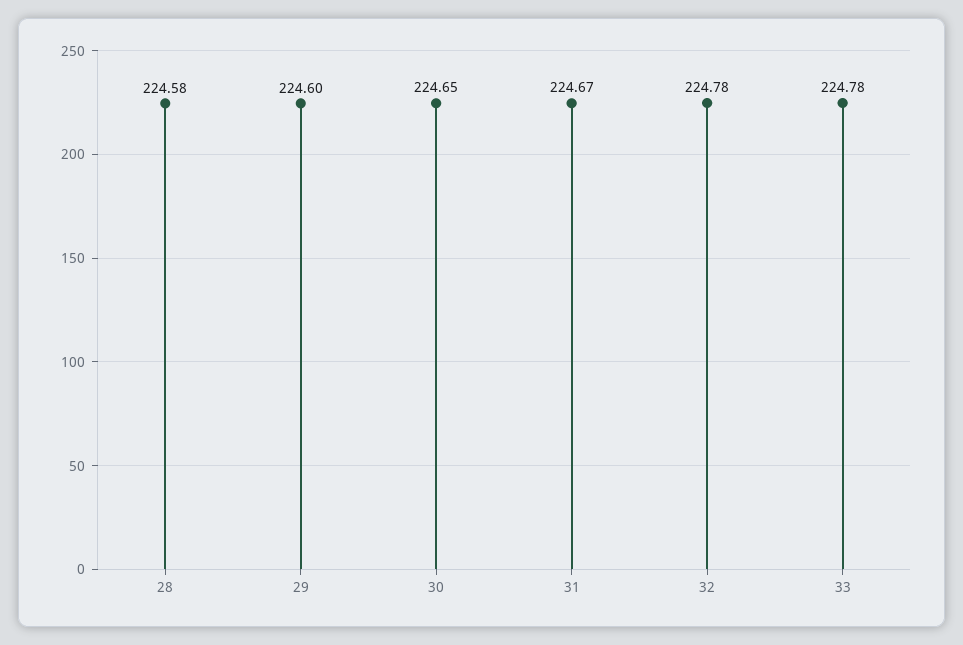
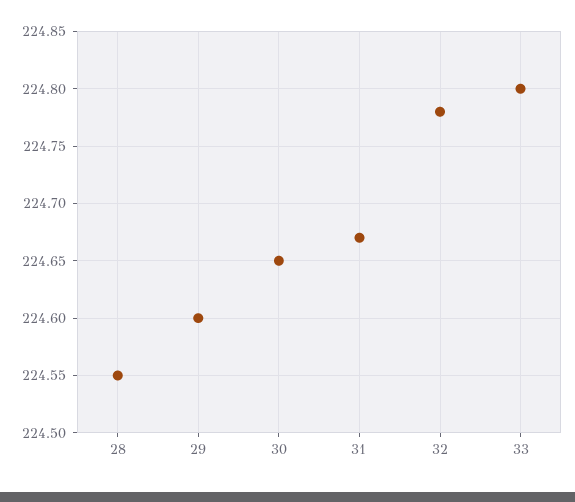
  {
-   "28": 224.58,
+   "28": 224.55,
    "29": 224.6,
    "30": 224.65,
    "31": 224.67,
    "32": 224.78,
-   "33": 224.78
+   "33": 224.8
  }

